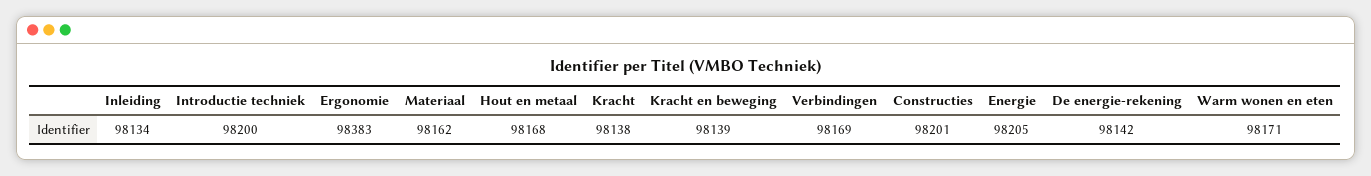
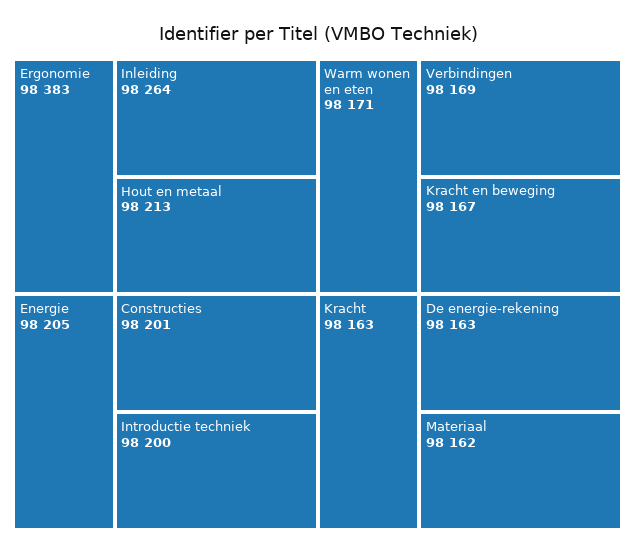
  {
-   "Inleiding": 98134,
+   "Inleiding": 98264,
    "Introductie techniek": 98200,
    "Ergonomie": 98383,
    "Materiaal": 98162,
-   "Hout en metaal": 98168,
+   "Hout en metaal": 98213,
-   "Kracht": 98138,
+   "Kracht": 98163,
-   "Kracht en beweging": 98139,
+   "Kracht en beweging": 98167,
    "Verbindingen": 98169,
    "Constructies": 98201,
    "Energie": 98205,
-   "De energie-rekening": 98142,
+   "De energie-rekening": 98163,
    "Warm wonen en eten": 98171
  }

